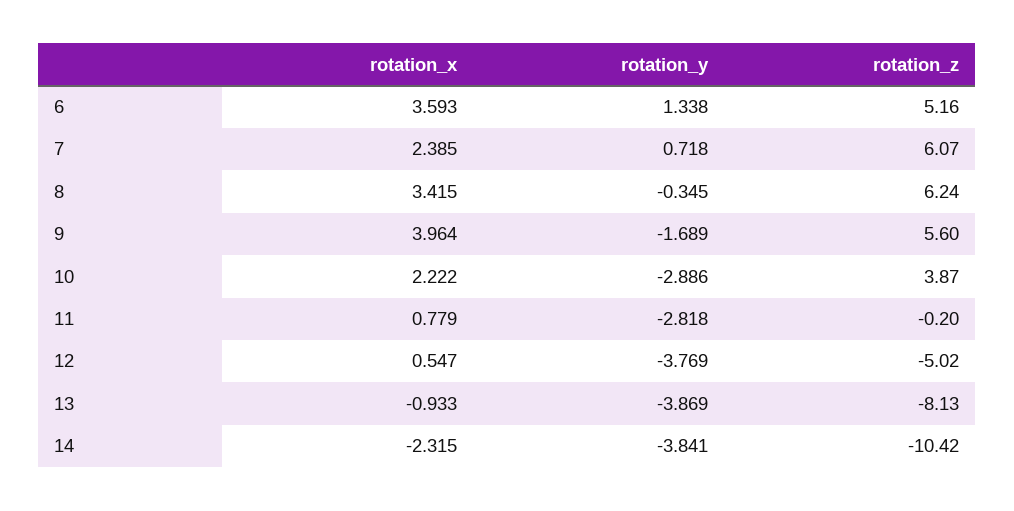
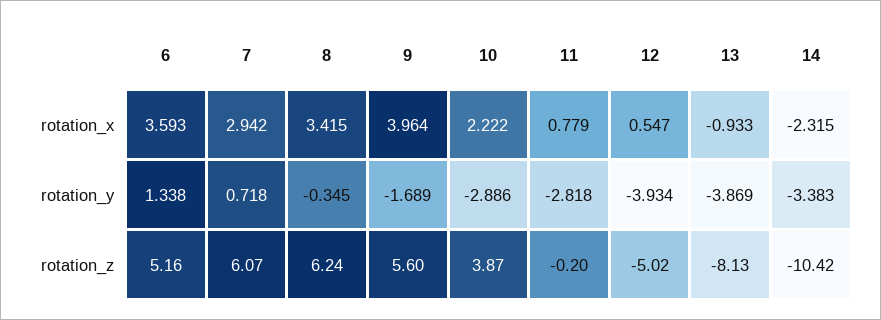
  {
    "rotation_x": {
      "6": 3.593,
-     "7": 2.385,
+     "7": 2.942,
      "8": 3.415,
      "9": 3.964,
      "10": 2.222,
      "11": 0.779,
      "12": 0.547,
      "13": -0.933,
      "14": -2.315
    },
    "rotation_y": {
      "6": 1.338,
      "7": 0.718,
      "8": -0.345,
      "9": -1.689,
      "10": -2.886,
      "11": -2.818,
-     "12": -3.769,
+     "12": -3.934,
      "13": -3.869,
-     "14": -3.841
+     "14": -3.383
    },
    "rotation_z": {
      "6": 5.16,
      "7": 6.07,
      "8": 6.24,
      "9": 5.6,
      "10": 3.87,
      "11": -0.2,
      "12": -5.02,
      "13": -8.13,
      "14": -10.42
    }
  }

